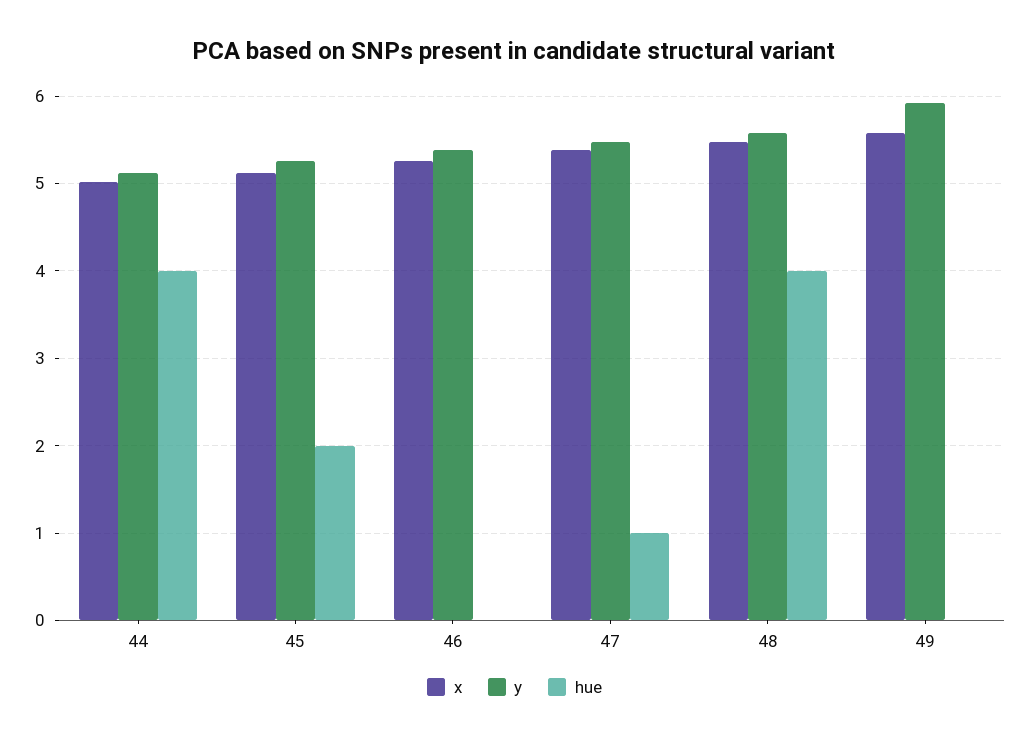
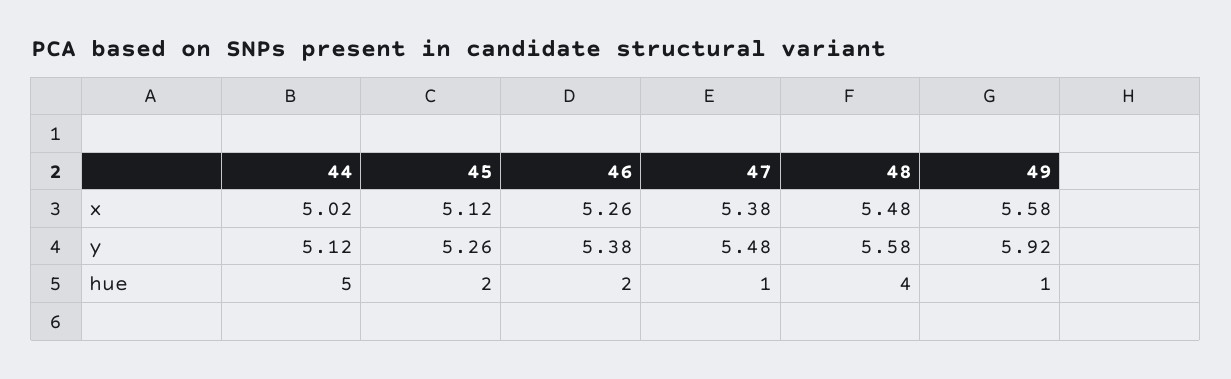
  {
    "x": {
      "44": 5.02,
      "45": 5.12,
      "46": 5.26,
      "47": 5.38,
      "48": 5.48,
      "49": 5.58
    },
    "y": {
      "44": 5.12,
      "45": 5.26,
      "46": 5.38,
      "47": 5.48,
      "48": 5.58,
      "49": 5.92
    },
    "hue": {
-     "44": 4,
+     "44": 5,
      "45": 2,
-     "46": 0,
+     "46": 2,
      "47": 1,
      "48": 4,
-     "49": 0
+     "49": 1
    }
  }

